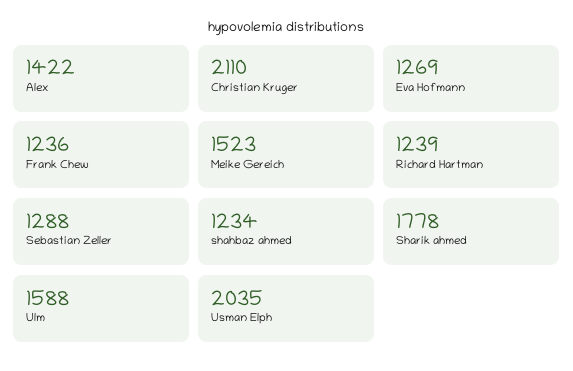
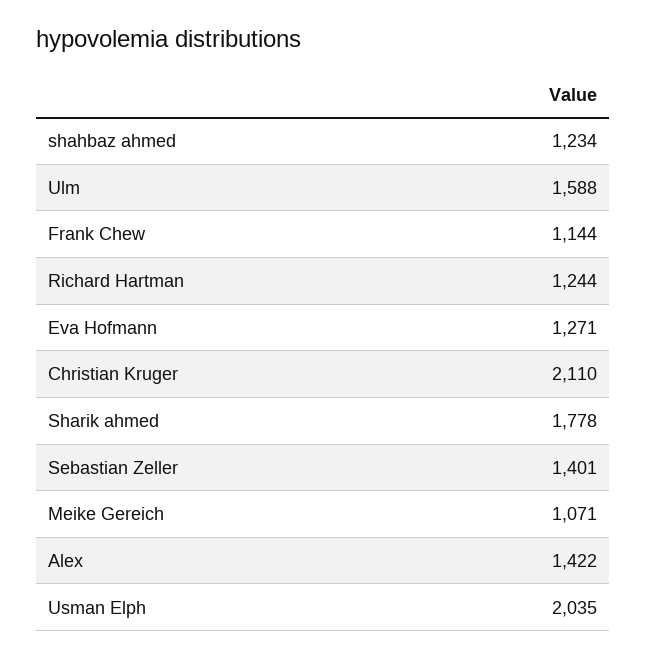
  {
    "Alex": 1422,
    "Christian Kruger": 2110,
-   "Eva Hofmann": 1269,
+   "Eva Hofmann": 1271,
-   "Frank Chew": 1236,
+   "Frank Chew": 1144,
-   "Meike Gereich": 1523,
+   "Meike Gereich": 1071,
-   "Richard Hartman": 1239,
+   "Richard Hartman": 1244,
-   "Sebastian Zeller": 1288,
+   "Sebastian Zeller": 1401,
    "shahbaz ahmed": 1234,
    "Sharik ahmed": 1778,
    "Ulm": 1588,
    "Usman Elph": 2035
  }

